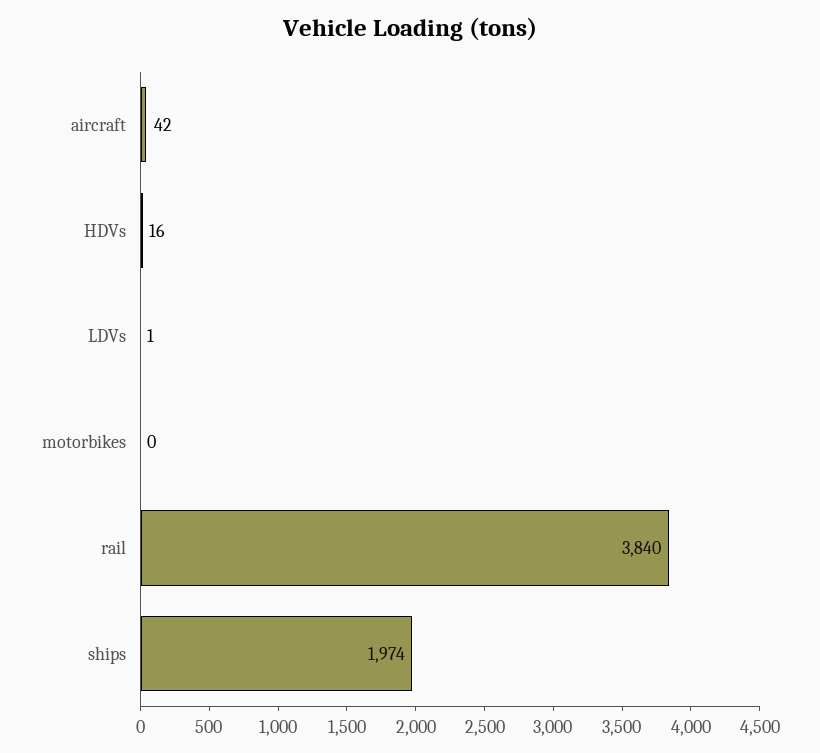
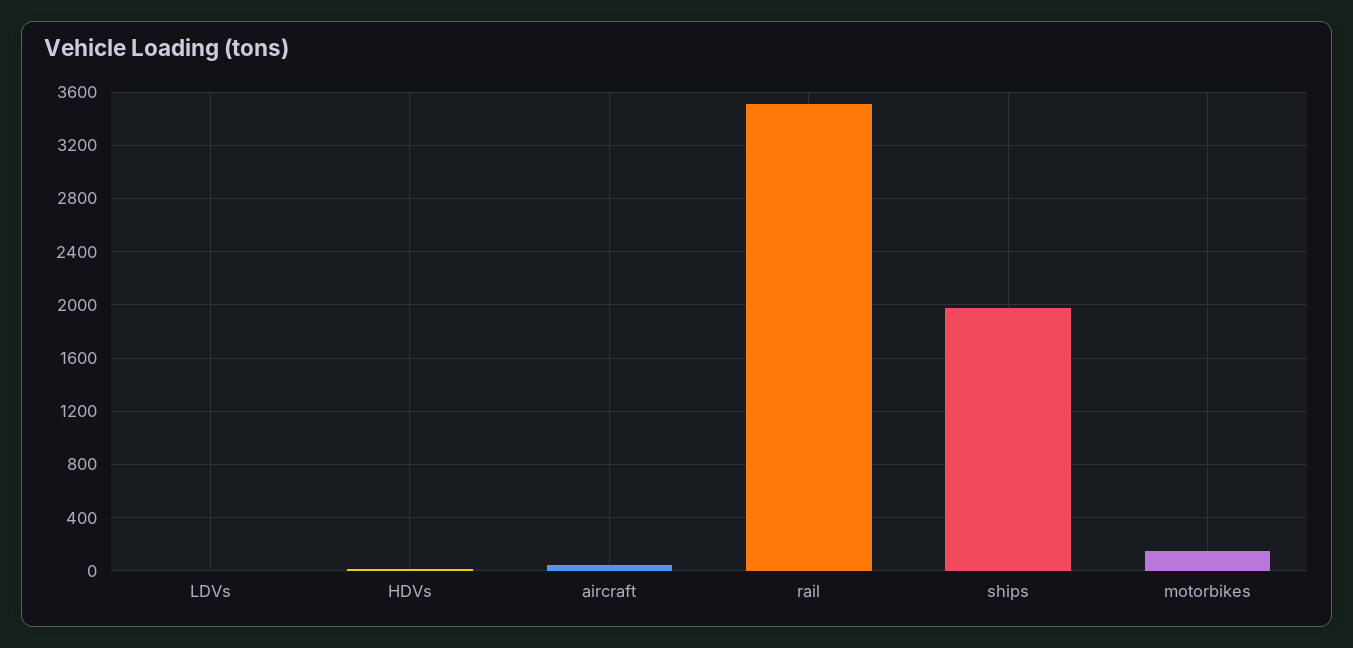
  {
    "aircraft": 42,
    "HDVs": 16,
    "LDVs": 1,
-   "motorbikes": 0,
+   "motorbikes": 150,
-   "rail": 3840,
+   "rail": 3500,
    "ships": 1974
  }

